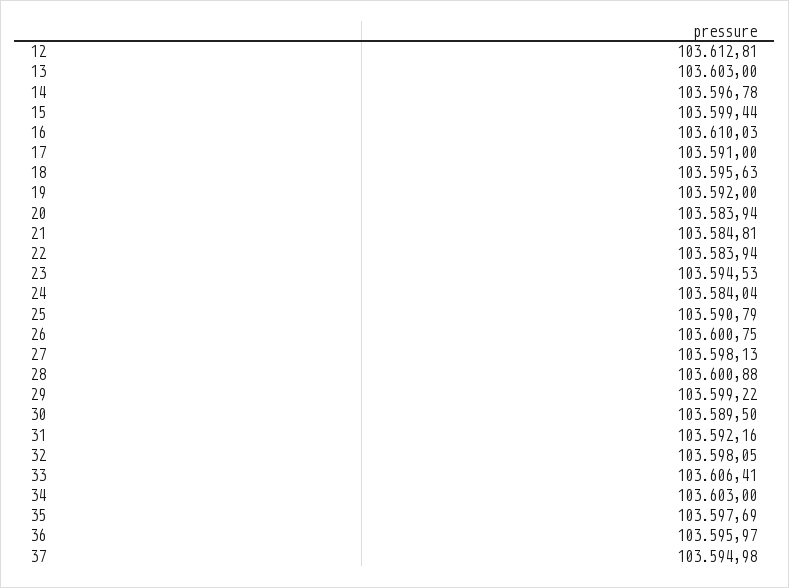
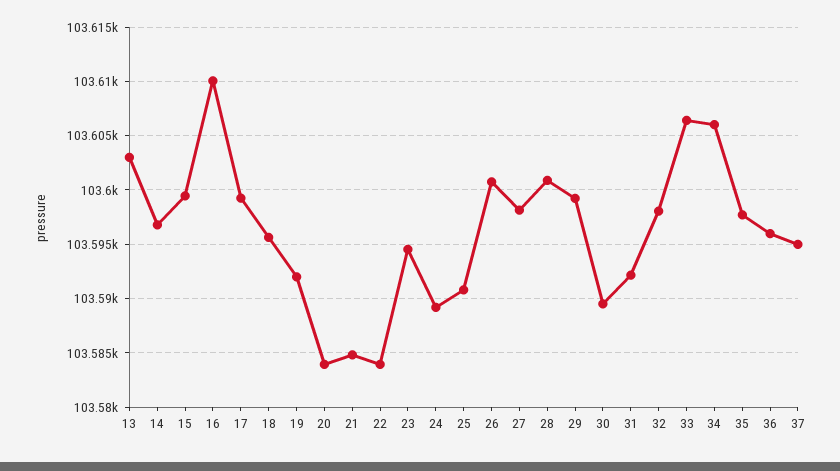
  {
-   "12": 103612.81,
    "13": 103603,
    "14": 103596.78,
    "15": 103599.44,
    "16": 103610.03,
-   "17": 103591,
+   "17": 103599,
    "18": 103595.63,
    "19": 103592,
    "20": 103583.94,
    "21": 103584.81,
    "22": 103583.94,
    "23": 103594.53,
-   "24": 103584.04,
+   "24": 103589,
    "25": 103590.79,
    "26": 103600.75,
    "27": 103598.13,
    "28": 103600.88,
    "29": 103599.22,
    "30": 103589.5,
    "31": 103592.16,
    "32": 103598.05,
    "33": 103606.41,
-   "34": 103603,
+   "34": 103606,
    "35": 103597.69,
    "36": 103595.97,
    "37": 103594.98
  }

